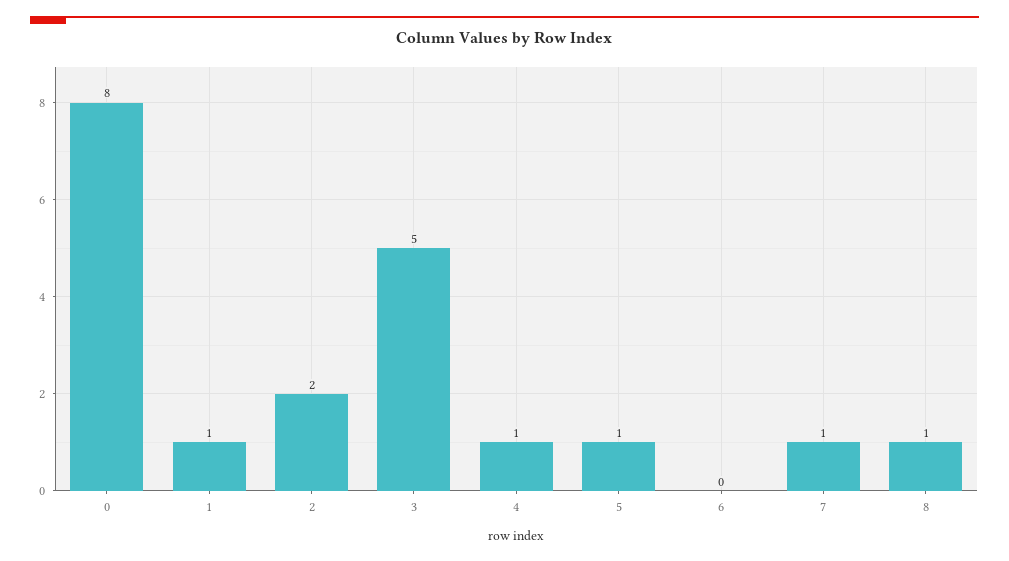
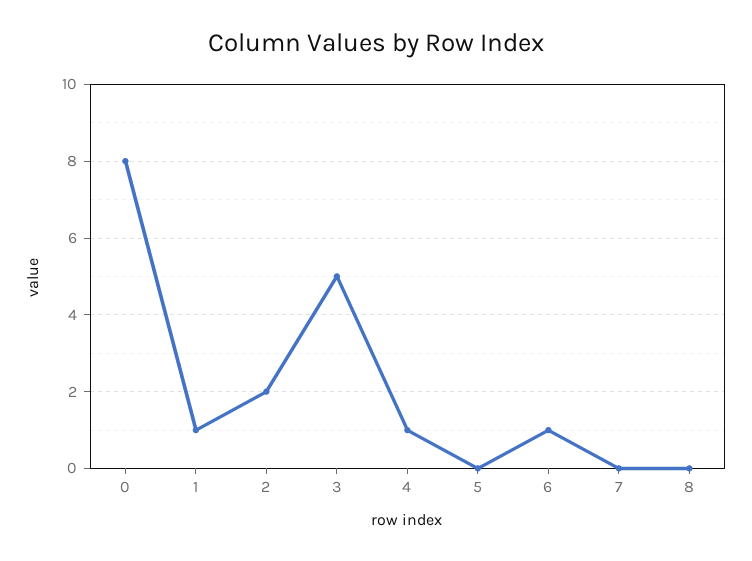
  {
    "0": 8,
    "1": 1,
    "2": 2,
    "3": 5,
    "4": 1,
-   "5": 1,
+   "5": 0,
-   "6": 0,
+   "6": 1,
-   "7": 1,
+   "7": 0,
-   "8": 1
+   "8": 0
  }

